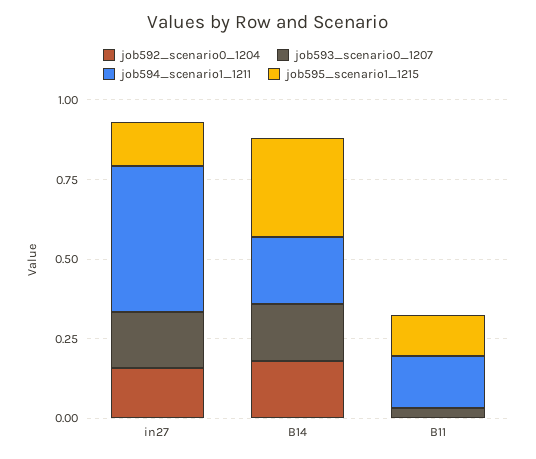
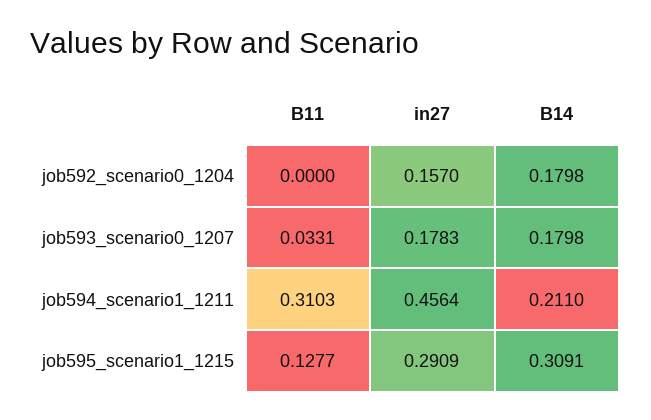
  {
    "job592_scenario0_1204": {
      "in27": 0.157,
      "B14": 0.1798,
      "B11": 0
    },
    "job593_scenario0_1207": {
      "in27": 0.1783,
      "B14": 0.1798,
      "B11": 0.0331
    },
    "job594_scenario1_1211": {
      "in27": 0.4564,
      "B14": 0.211,
-     "B11": 0.15
+     "B11": 0.3103
    },
    "job595_scenario1_1215": {
-     "in27": 0.15,
+     "in27": 0.2909,
      "B14": 0.3091,
      "B11": 0.1277
    }
  }

